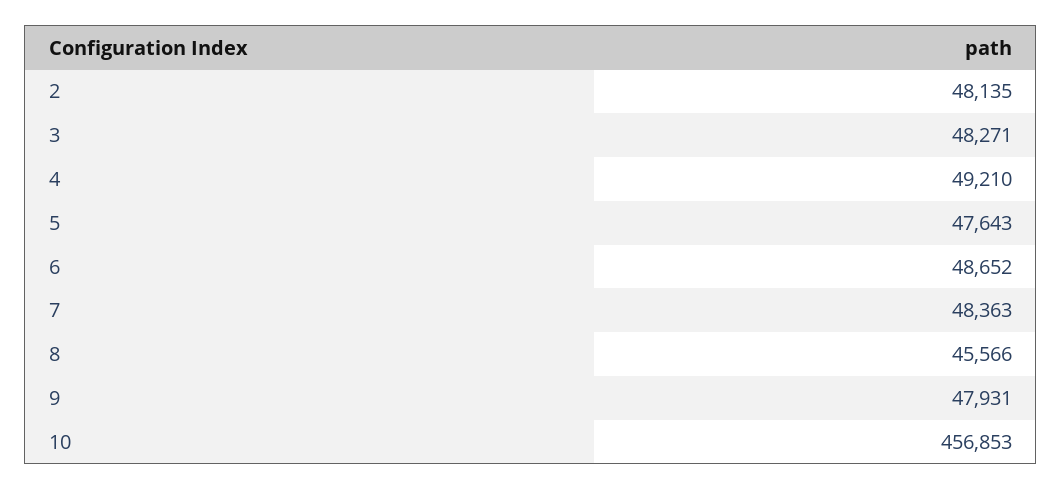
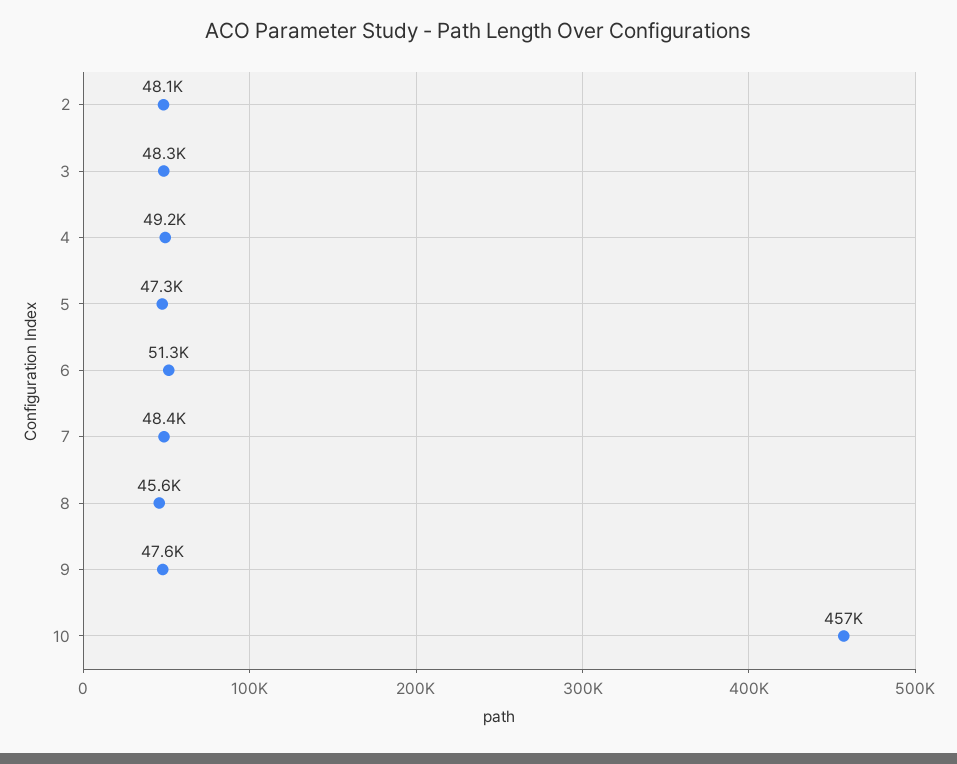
  {
    "2": 48135,
    "3": 48271,
    "4": 49210,
-   "5": 47643,
+   "5": 47300,
-   "6": 48652,
+   "6": 51300,
    "7": 48363,
    "8": 45566,
-   "9": 47931,
+   "9": 47600,
    "10": 456853
  }

